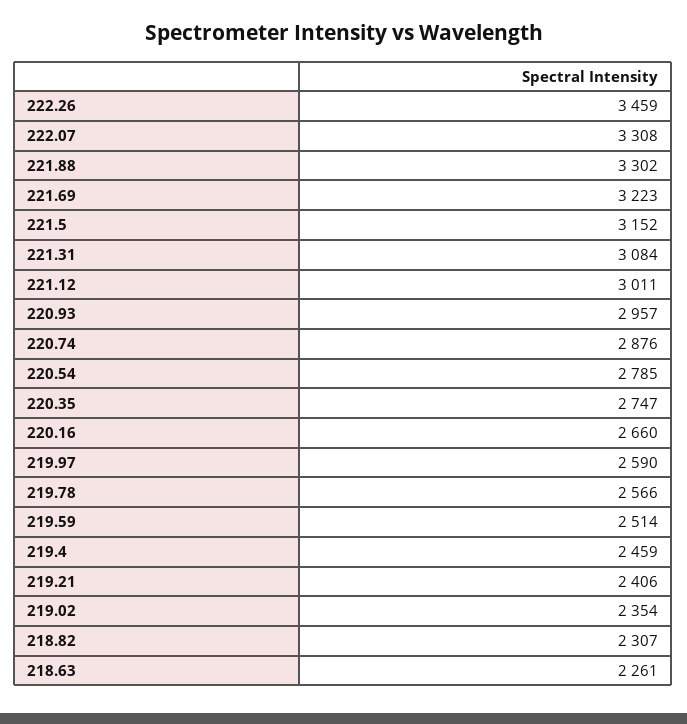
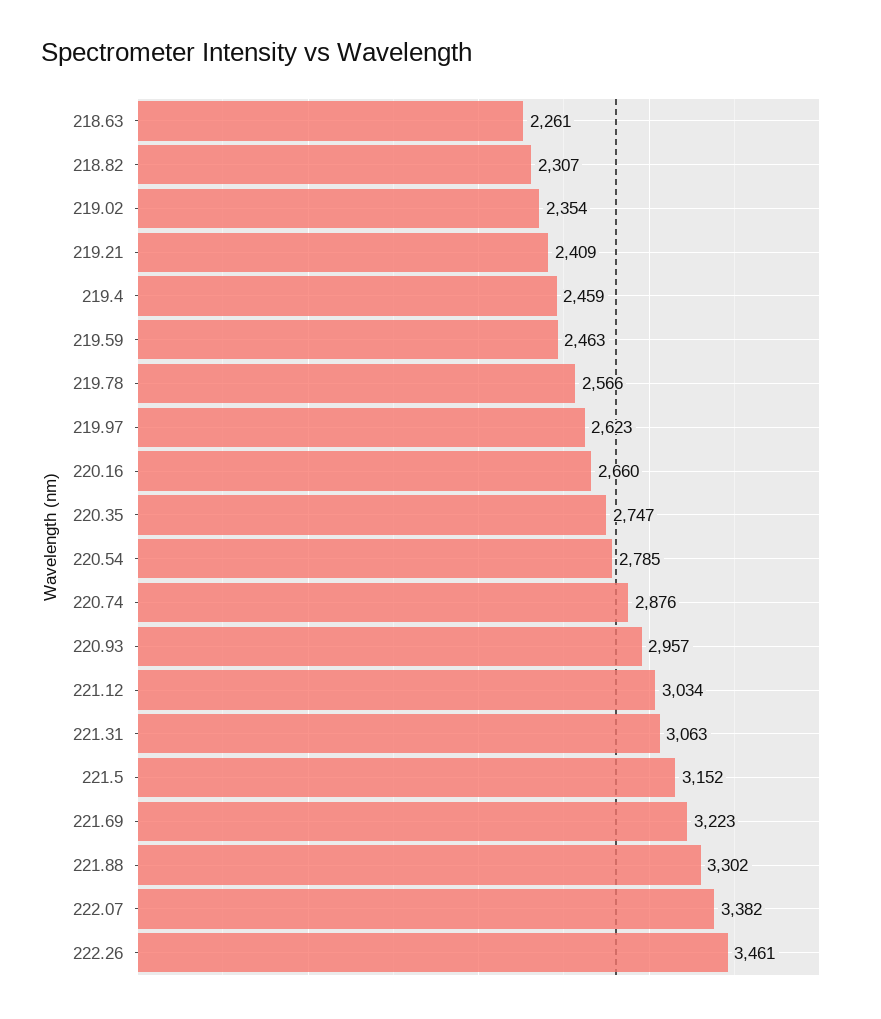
  {
-   "222.26": 3459,
+   "222.26": 3461,
-   "222.07": 3308,
+   "222.07": 3382,
    "221.88": 3302,
    "221.69": 3223,
    "221.5": 3152,
-   "221.31": 3084,
+   "221.31": 3063,
-   "221.12": 3011,
+   "221.12": 3034,
    "220.93": 2957,
    "220.74": 2876,
    "220.54": 2785,
    "220.35": 2747,
    "220.16": 2660,
-   "219.97": 2590,
+   "219.97": 2623,
    "219.78": 2566,
-   "219.59": 2514,
+   "219.59": 2463,
    "219.4": 2459,
-   "219.21": 2406,
+   "219.21": 2409,
    "219.02": 2354,
    "218.82": 2307,
    "218.63": 2261
  }

